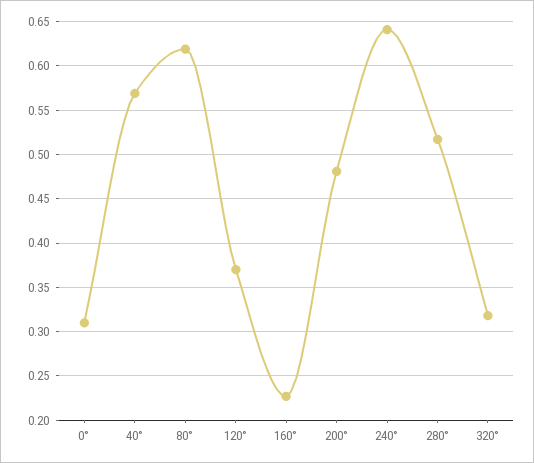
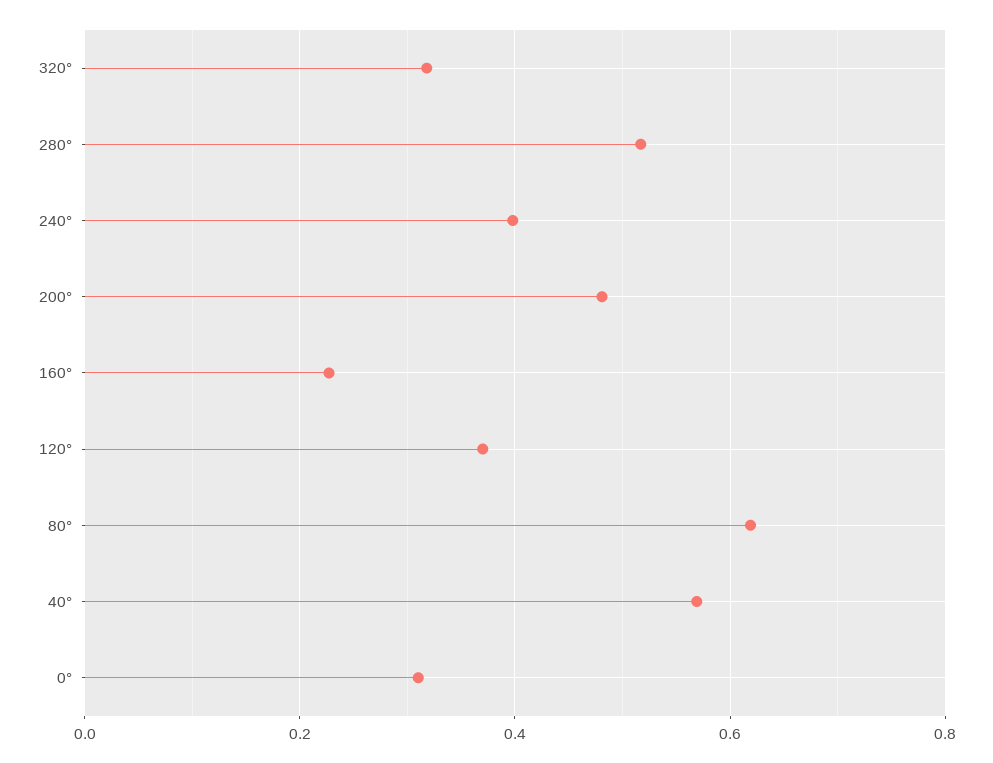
  {
    "0°": 0.31,
    "40°": 0.57,
    "80°": 0.62,
    "120°": 0.37,
    "160°": 0.23,
    "200°": 0.48,
-   "240°": 0.64,
+   "240°": 0.4,
    "280°": 0.52,
    "320°": 0.32
  }

